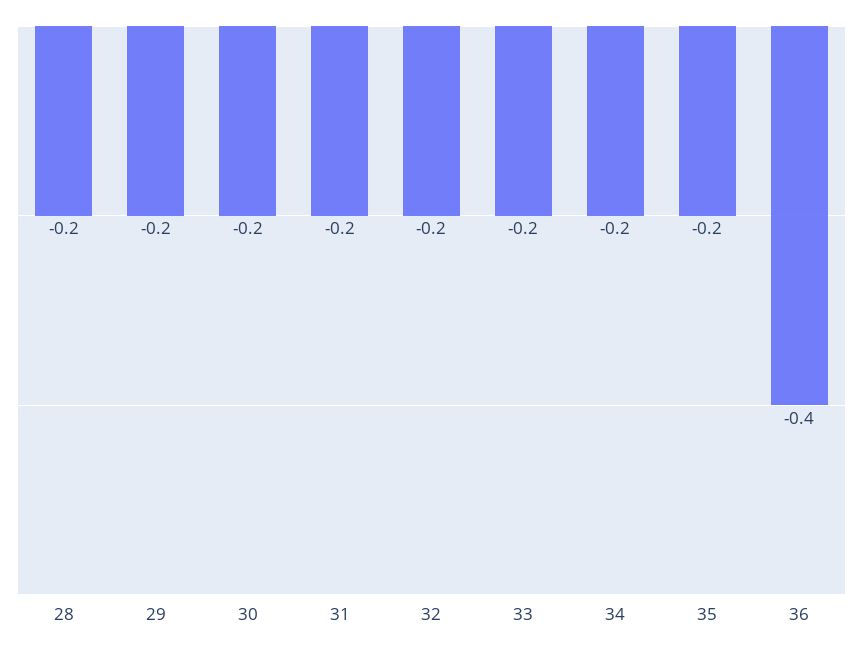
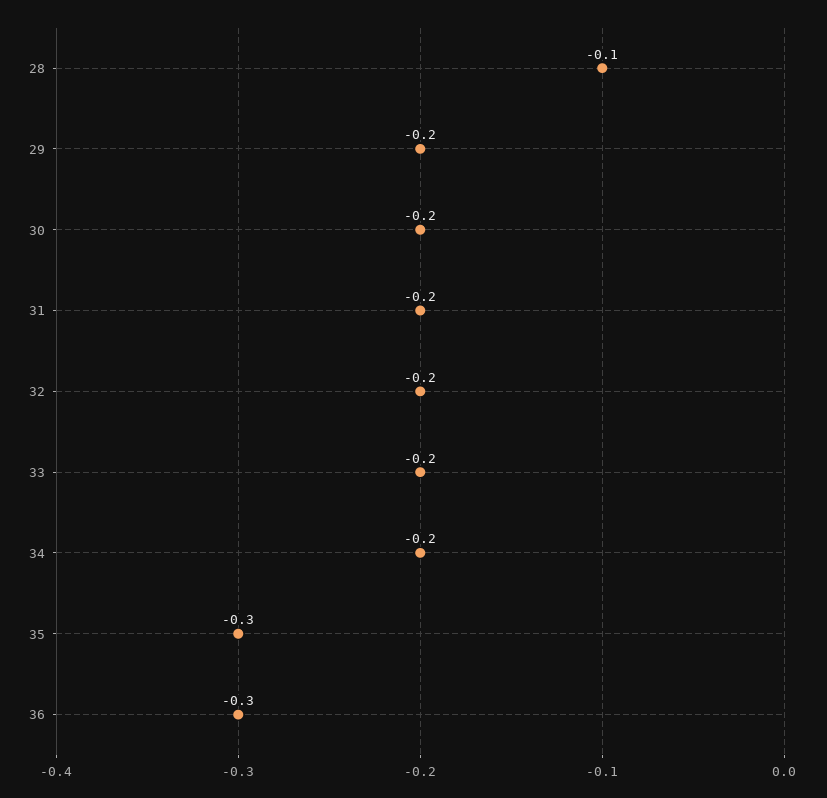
  {
-   "28": -0.2,
+   "28": -0.1,
    "29": -0.2,
    "30": -0.2,
    "31": -0.2,
    "32": -0.2,
    "33": -0.2,
    "34": -0.2,
-   "35": -0.2,
+   "35": -0.3,
-   "36": -0.4
+   "36": -0.3
  }

